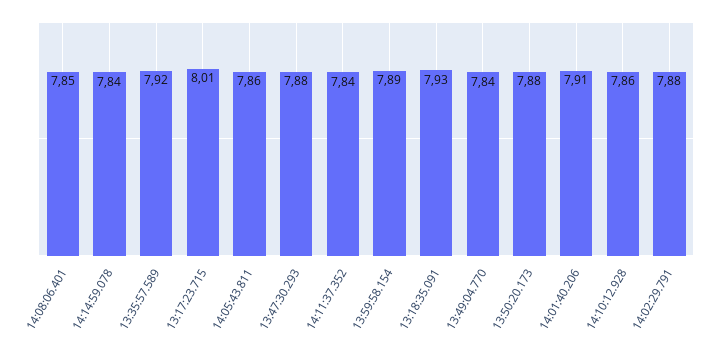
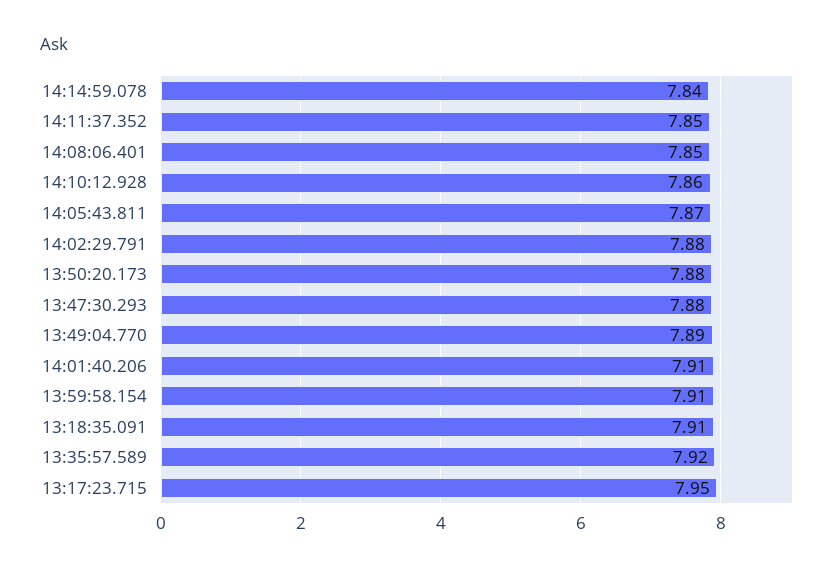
  {
    "14:08:06.401": 7.85,
    "14:14:59.078": 7.84,
    "13:35:57.589": 7.92,
-   "13:17:23.715": 8.01,
+   "13:17:23.715": 7.95,
-   "14:05:43.811": 7.86,
+   "14:05:43.811": 7.87,
    "13:47:30.293": 7.88,
-   "14:11:37.352": 7.84,
+   "14:11:37.352": 7.85,
-   "13:59:58.154": 7.89,
+   "13:59:58.154": 7.91,
-   "13:18:35.091": 7.93,
+   "13:18:35.091": 7.91,
-   "13:49:04.770": 7.84,
+   "13:49:04.770": 7.89,
    "13:50:20.173": 7.88,
    "14:01:40.206": 7.91,
    "14:10:12.928": 7.86,
    "14:02:29.791": 7.88
  }

